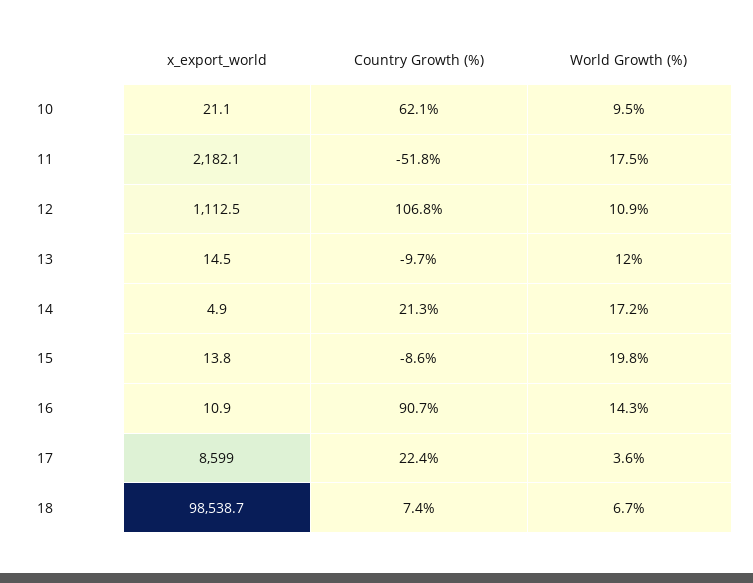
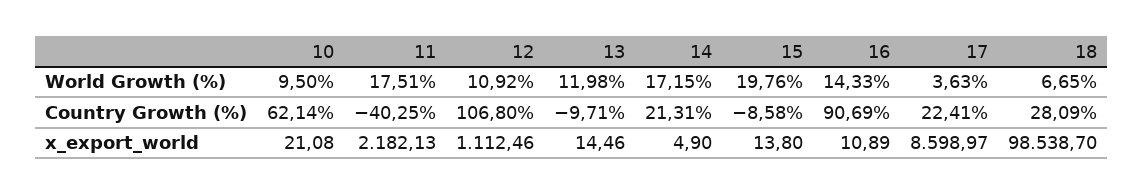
  {
    "x_export_world": {
      "10": 21.08,
      "11": 2182.13,
      "12": 1112.46,
      "13": 14.46,
      "14": 4.9,
      "15": 13.8,
      "16": 10.89,
      "17": 8598.97,
      "18": 98538.7
    },
    "Country Growth (%)": {
      "10": 62.14,
-     "11": -51.8,
+     "11": -40.25,
      "12": 106.8,
      "13": -9.71,
      "14": 21.31,
      "15": -8.58,
      "16": 90.69,
      "17": 22.41,
-     "18": 7.4
+     "18": 28.09
    },
    "World Growth (%)": {
      "10": 9.5,
      "11": 17.51,
      "12": 10.92,
      "13": 11.98,
      "14": 17.15,
      "15": 19.76,
      "16": 14.33,
      "17": 3.63,
      "18": 6.65
    }
  }

